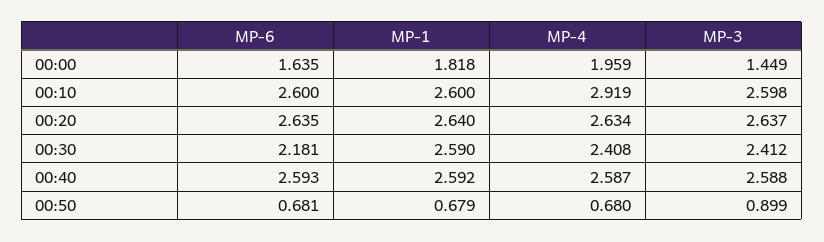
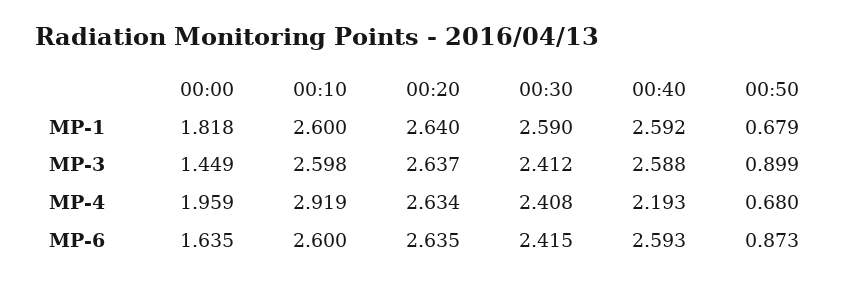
  {
    "MP-6": {
      "00:00": 1.635,
      "00:10": 2.6,
      "00:20": 2.635,
-     "00:30": 2.181,
+     "00:30": 2.415,
      "00:40": 2.593,
-     "00:50": 0.681
+     "00:50": 0.873
    },
    "MP-1": {
      "00:00": 1.818,
      "00:10": 2.6,
      "00:20": 2.64,
      "00:30": 2.59,
      "00:40": 2.592,
      "00:50": 0.679
    },
    "MP-4": {
      "00:00": 1.959,
      "00:10": 2.919,
      "00:20": 2.634,
      "00:30": 2.408,
-     "00:40": 2.587,
+     "00:40": 2.193,
      "00:50": 0.68
    },
    "MP-3": {
      "00:00": 1.449,
      "00:10": 2.598,
      "00:20": 2.637,
      "00:30": 2.412,
      "00:40": 2.588,
      "00:50": 0.899
    }
  }

